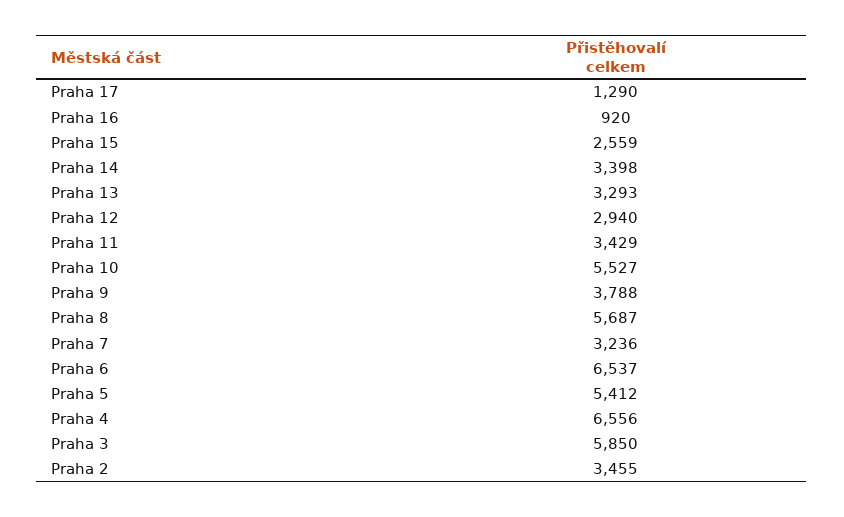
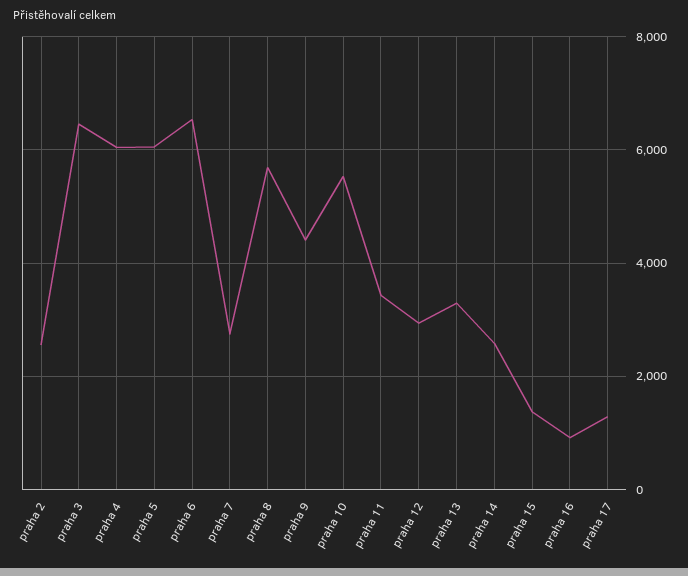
  {
    "Praha 17": 1290,
    "Praha 16": 920,
-   "Praha 15": 2559,
+   "Praha 15": 1400,
-   "Praha 14": 3398,
+   "Praha 14": 2600,
    "Praha 13": 3293,
    "Praha 12": 2940,
    "Praha 11": 3429,
    "Praha 10": 5527,
-   "Praha 9": 3788,
+   "Praha 9": 4400,
    "Praha 8": 5687,
-   "Praha 7": 3236,
+   "Praha 7": 2800,
    "Praha 6": 6537,
-   "Praha 5": 5412,
+   "Praha 5": 6000,
-   "Praha 4": 6556,
+   "Praha 4": 6000,
-   "Praha 3": 5850,
+   "Praha 3": 6400,
-   "Praha 2": 3455
+   "Praha 2": 2600
  }

